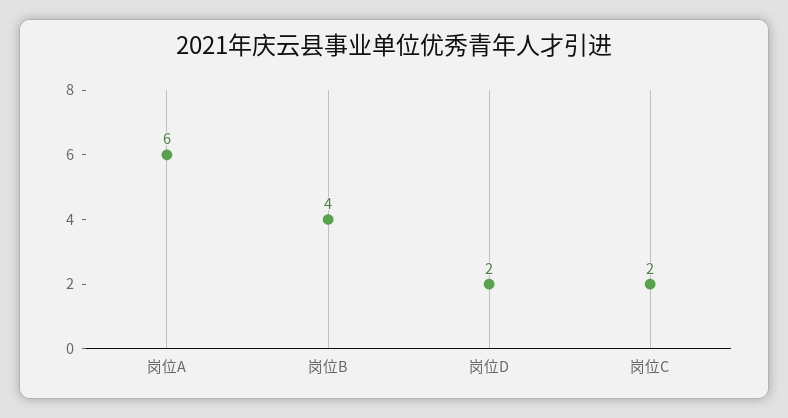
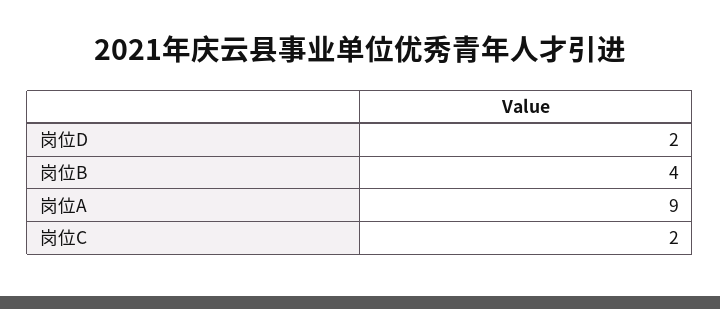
  {
-   "岗位A": 6,
+   "岗位A": 9,
    "岗位B": 4,
    "岗位D": 2,
    "岗位C": 2
  }

